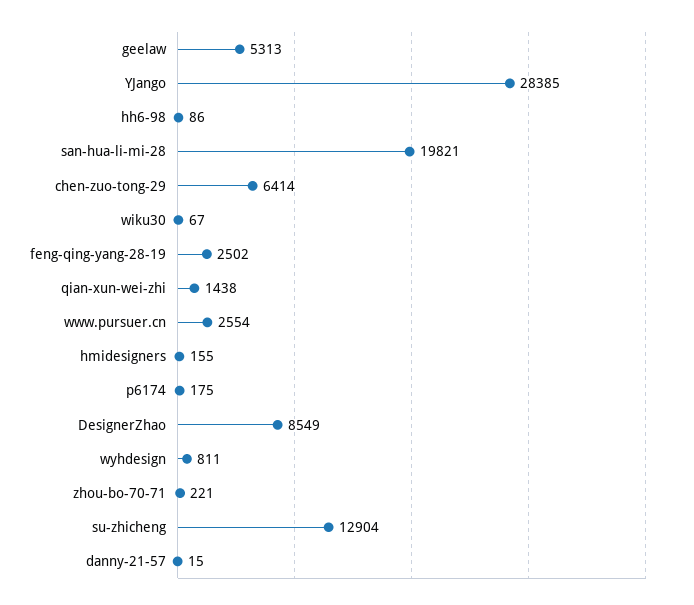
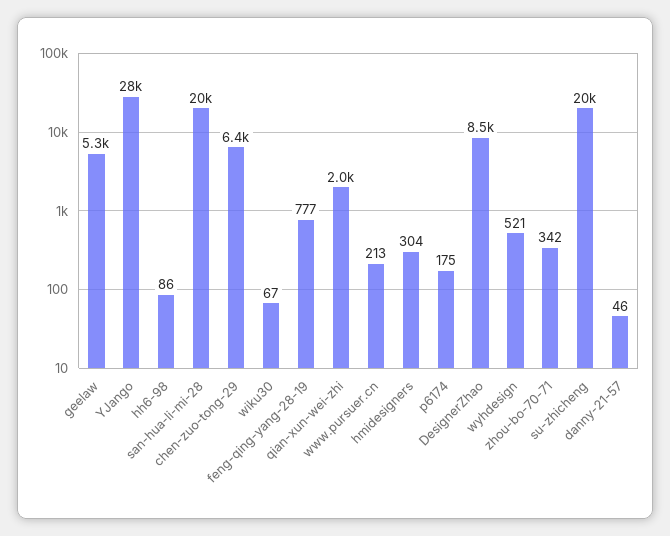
  {
    "geelaw": 5313,
    "YJango": 28385,
    "hh6-98": 86,
    "san-hua-li-mi-28": 19821,
    "chen-zuo-tong-29": 6414,
    "wiku30": 67,
-   "feng-qing-yang-28-19": 2502,
+   "feng-qing-yang-28-19": 777,
-   "qian-xun-wei-zhi": 1438,
+   "qian-xun-wei-zhi": 2000,
-   "www.pursuer.cn": 2554,
+   "www.pursuer.cn": 213,
-   "hmidesigners": 155,
+   "hmidesigners": 304,
    "p6174": 175,
    "DesignerZhao": 8549,
-   "wyhdesign": 811,
+   "wyhdesign": 521,
-   "zhou-bo-70-71": 221,
+   "zhou-bo-70-71": 342,
-   "su-zhicheng": 12904,
+   "su-zhicheng": 20000,
-   "danny-21-57": 15
+   "danny-21-57": 46
  }

